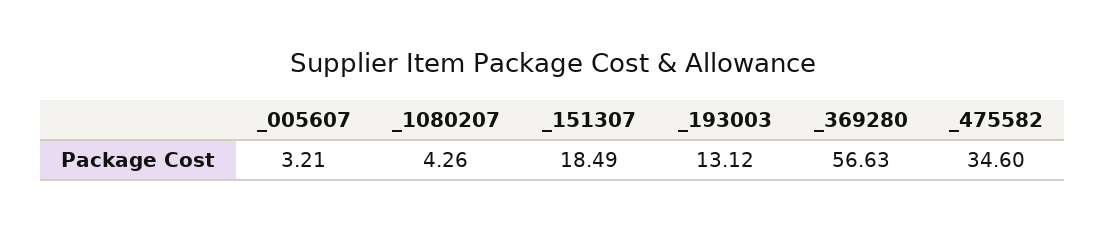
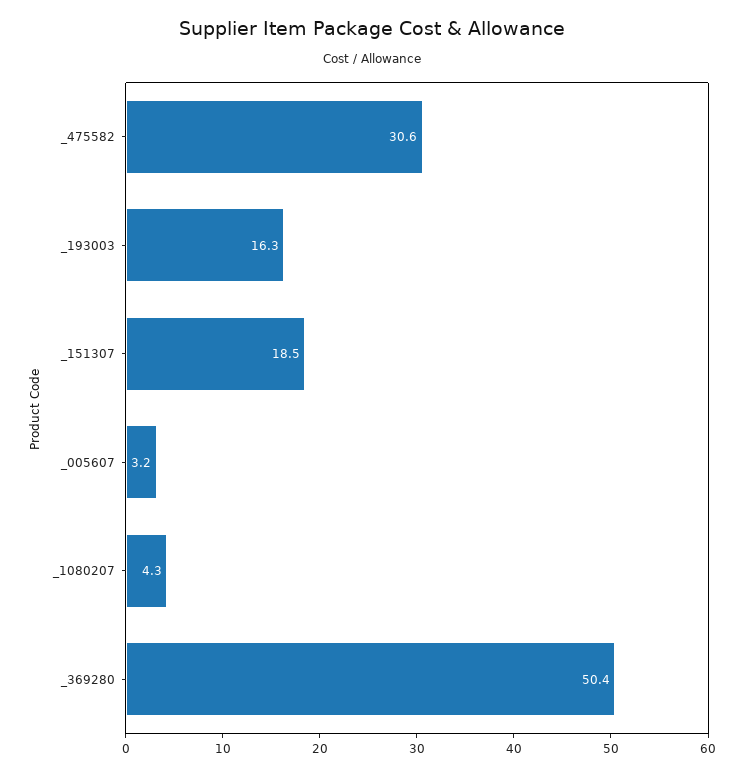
  {
    "_005607": 3.21,
    "_1080207": 4.26,
    "_151307": 18.49,
-   "_193003": 13.12,
+   "_193003": 16.3,
-   "_369280": 56.63,
+   "_369280": 50.4,
-   "_475582": 34.6
+   "_475582": 30.6
  }

